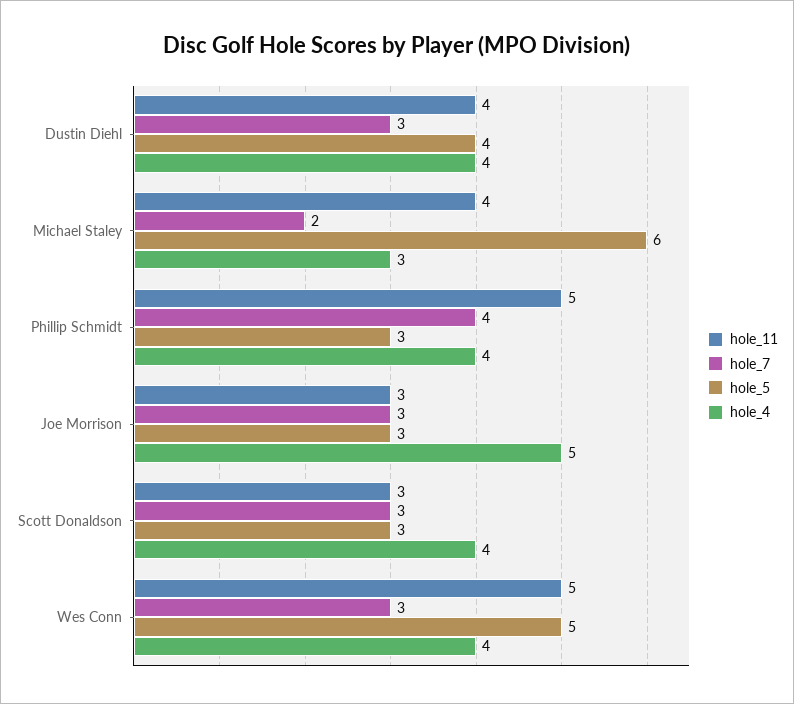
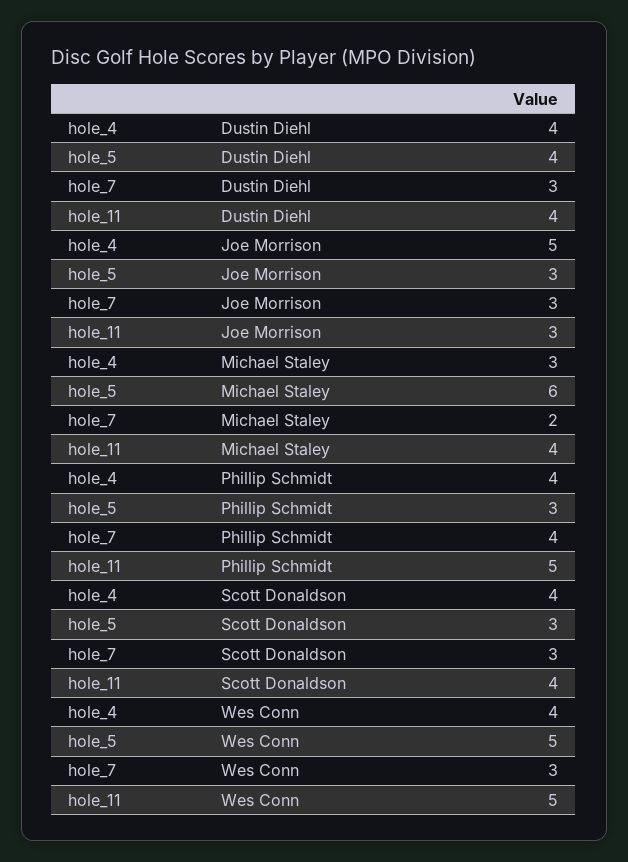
  {
    "hole_11": {
      "Dustin Diehl": 4,
      "Michael Staley": 4,
      "Phillip Schmidt": 5,
      "Joe Morrison": 3,
-     "Scott Donaldson": 3,
+     "Scott Donaldson": 4,
      "Wes Conn": 5
    },
    "hole_7": {
      "Dustin Diehl": 3,
      "Michael Staley": 2,
      "Phillip Schmidt": 4,
      "Joe Morrison": 3,
      "Scott Donaldson": 3,
      "Wes Conn": 3
    },
    "hole_5": {
      "Dustin Diehl": 4,
      "Michael Staley": 6,
      "Phillip Schmidt": 3,
      "Joe Morrison": 3,
      "Scott Donaldson": 3,
      "Wes Conn": 5
    },
    "hole_4": {
      "Dustin Diehl": 4,
      "Michael Staley": 3,
      "Phillip Schmidt": 4,
      "Joe Morrison": 5,
      "Scott Donaldson": 4,
      "Wes Conn": 4
    }
  }

